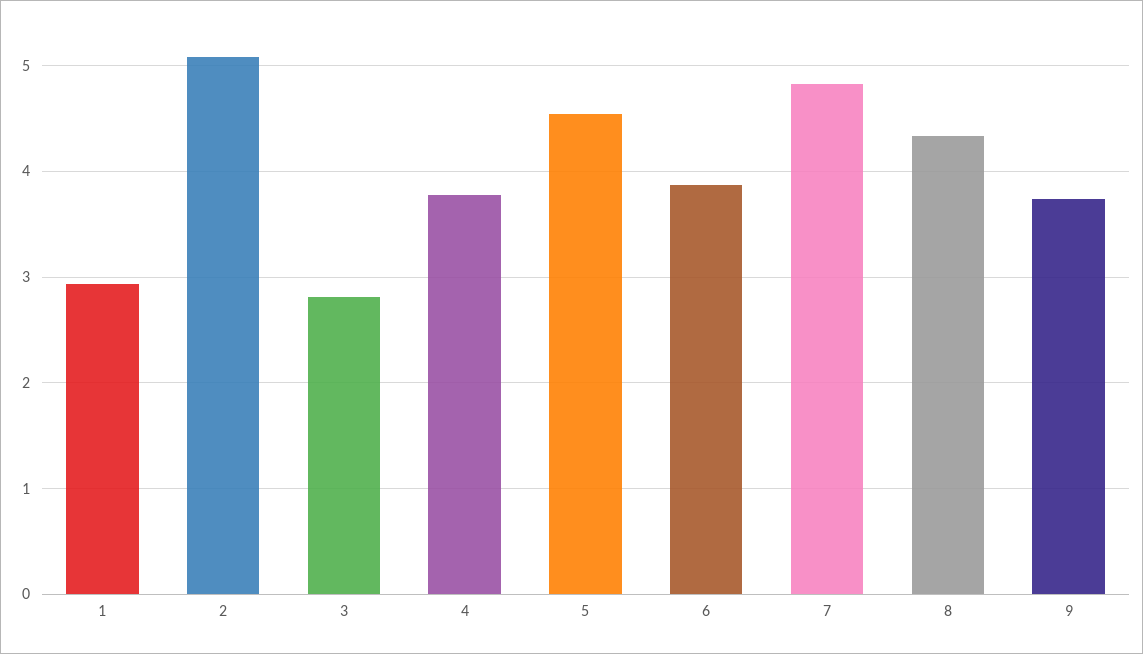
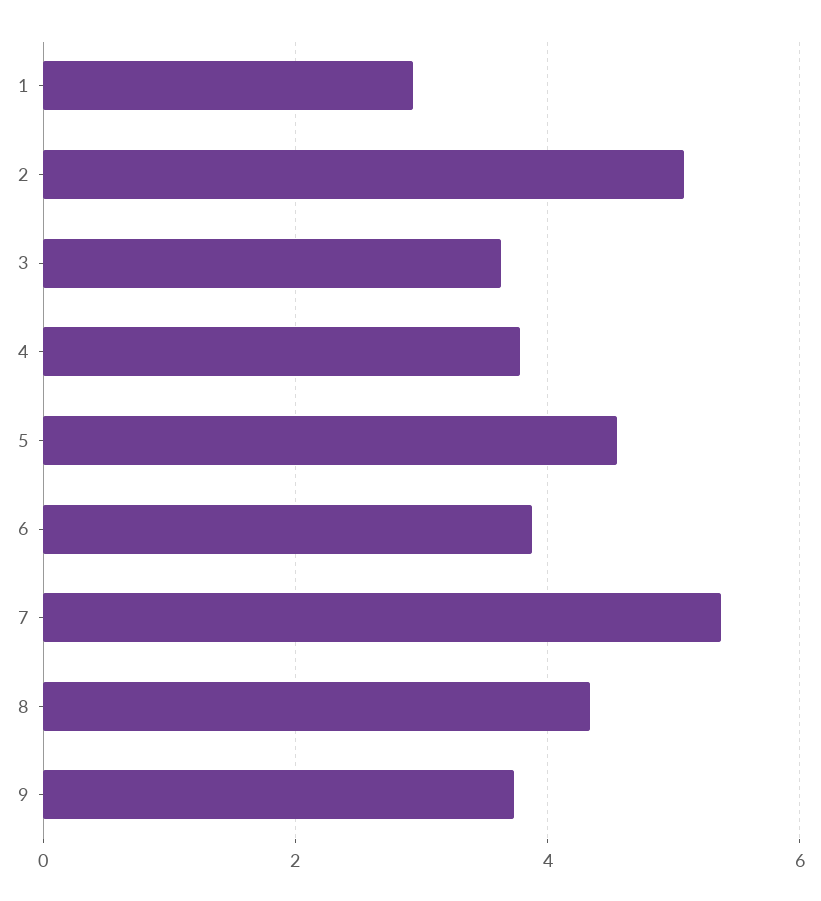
  {
    "1": 2.9,
    "2": 5.1,
-   "3": 2.8,
+   "3": 3.6,
    "4": 3.8,
    "5": 4.5,
    "6": 3.9,
-   "7": 4.8,
+   "7": 5.4,
    "8": 4.3,
    "9": 3.7
  }

